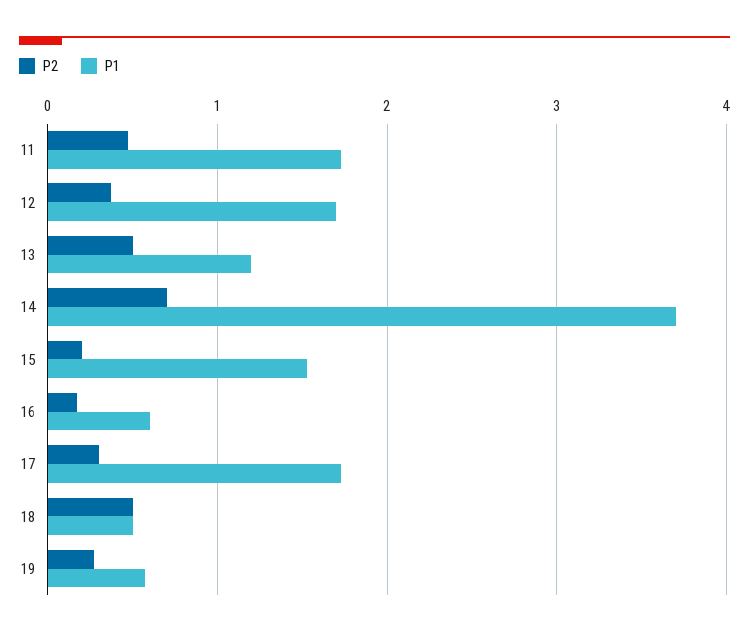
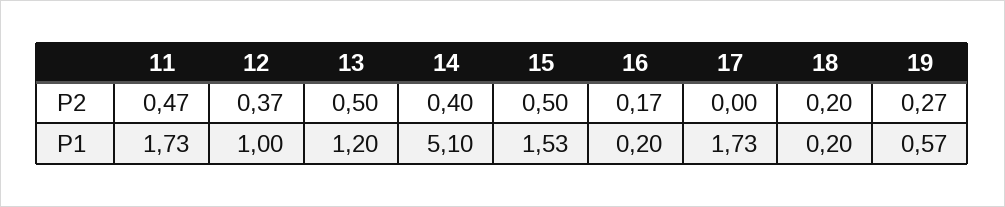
  {
    "P2": {
      "11": 0.47,
      "12": 0.37,
      "13": 0.5,
-     "14": 0.7,
+     "14": 0.4,
-     "15": 0.2,
+     "15": 0.5,
      "16": 0.17,
-     "17": 0.3,
+     "17": 0,
-     "18": 0.5,
+     "18": 0.2,
      "19": 0.27
    },
    "P1": {
      "11": 1.73,
-     "12": 1.7,
+     "12": 1,
      "13": 1.2,
-     "14": 3.7,
+     "14": 5.1,
      "15": 1.53,
-     "16": 0.6,
+     "16": 0.2,
      "17": 1.73,
-     "18": 0.5,
+     "18": 0.2,
      "19": 0.57
    }
  }

